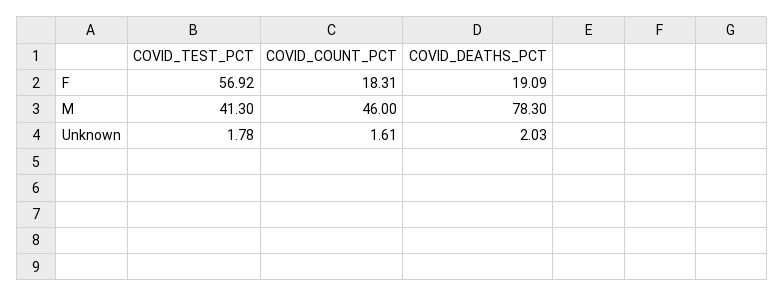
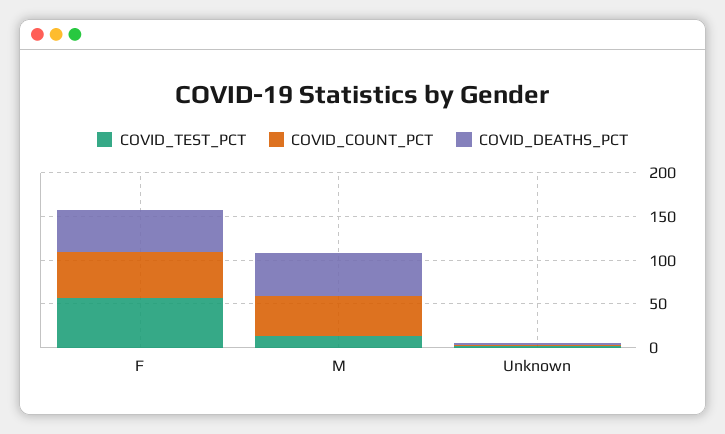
  {
    "COVID_TEST_PCT": {
      "F": 56.92,
-     "M": 41.3,
+     "M": 10,
      "Unknown": 1.78
    },
    "COVID_COUNT_PCT": {
-     "F": 18.31,
+     "F": 50,
      "M": 46,
      "Unknown": 1.61
    },
    "COVID_DEATHS_PCT": {
-     "F": 19.09,
+     "F": 50,
-     "M": 78.3,
+     "M": 50,
      "Unknown": 2.03
    }
  }

